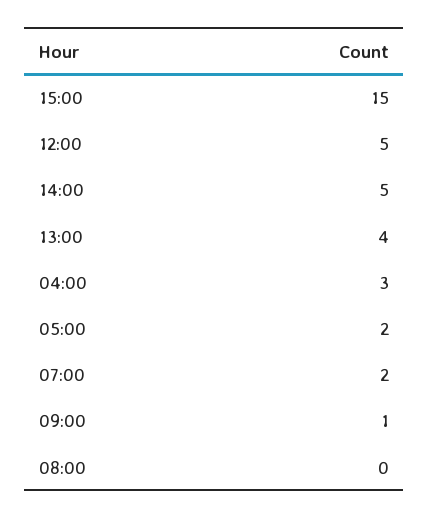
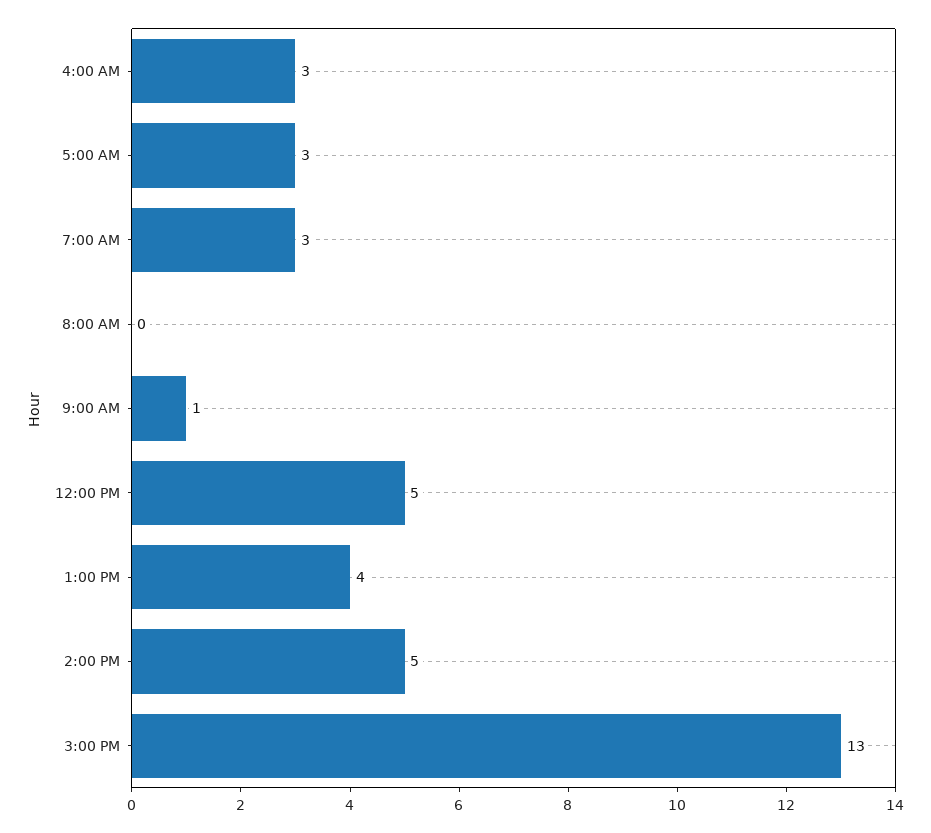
  {
-   "15:00": 15,
+   "15:00": 13,
    "12:00": 5,
    "14:00": 5,
    "13:00": 4,
    "04:00": 3,
-   "05:00": 2,
+   "05:00": 3,
-   "07:00": 2,
+   "07:00": 3,
    "09:00": 1,
    "08:00": 0
  }

